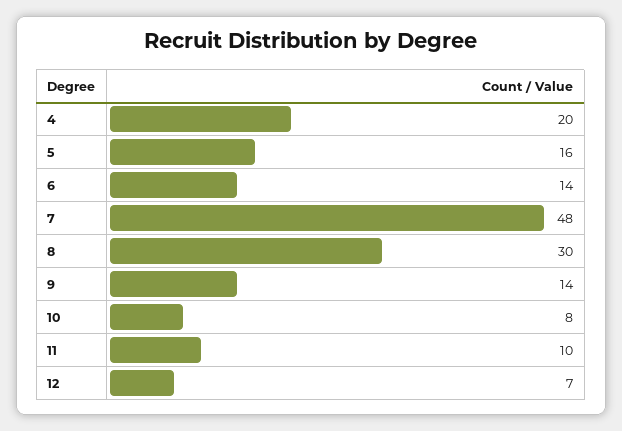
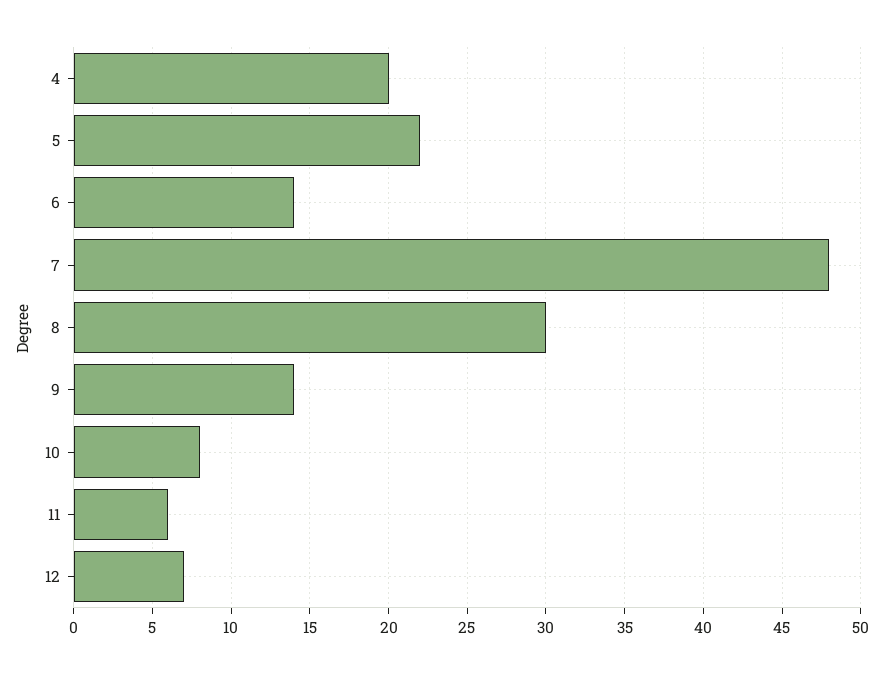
  {
    "4": 20,
-   "5": 16,
+   "5": 22,
    "6": 14,
    "7": 48,
    "8": 30,
    "9": 14,
    "10": 8,
-   "11": 10,
+   "11": 6,
    "12": 7
  }

